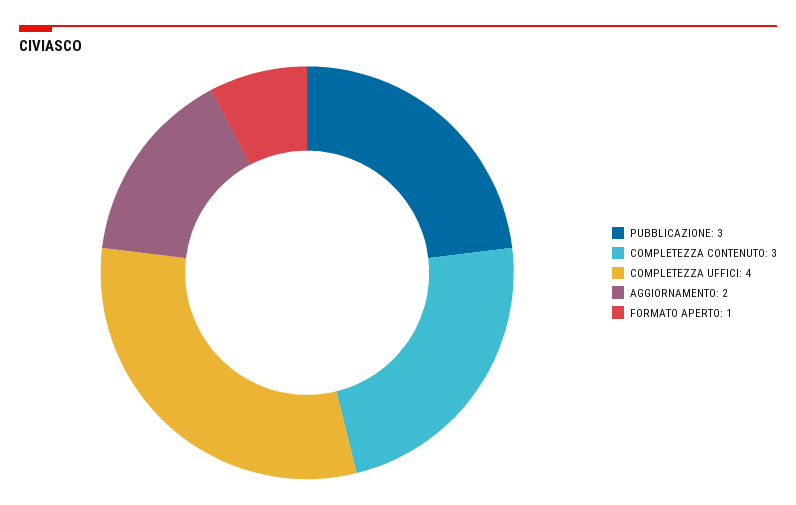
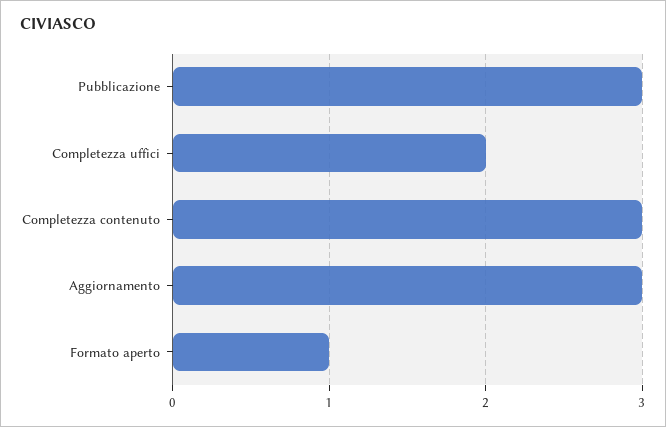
  {
    "PUBBLICAZIONE": 3,
    "COMPLETEZZA CONTENUTO": 3,
-   "COMPLETEZZA UFFICI": 4,
+   "COMPLETEZZA UFFICI": 2,
-   "AGGIORNAMENTO": 2,
+   "AGGIORNAMENTO": 3,
    "FORMATO APERTO": 1
  }

